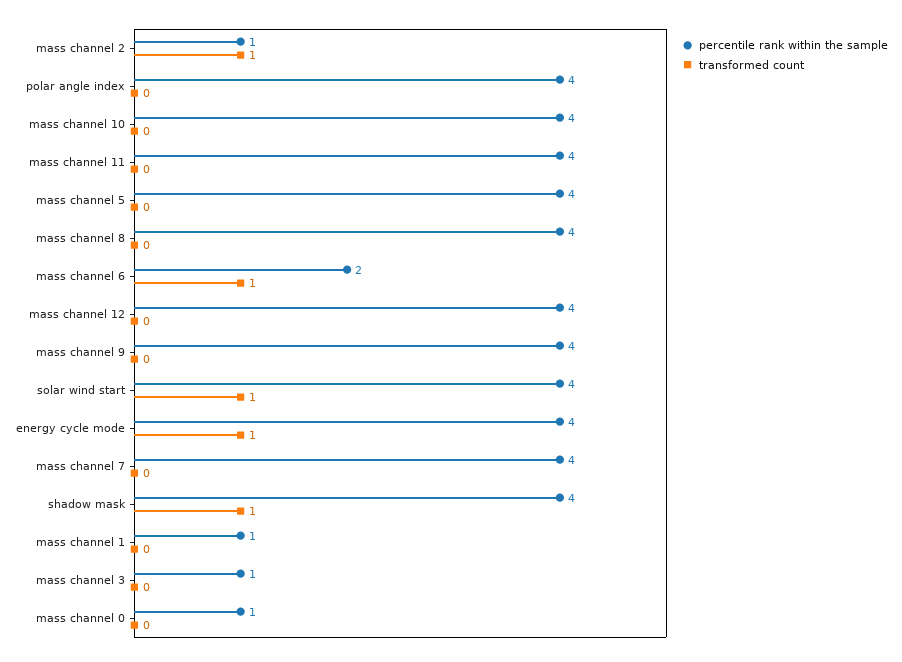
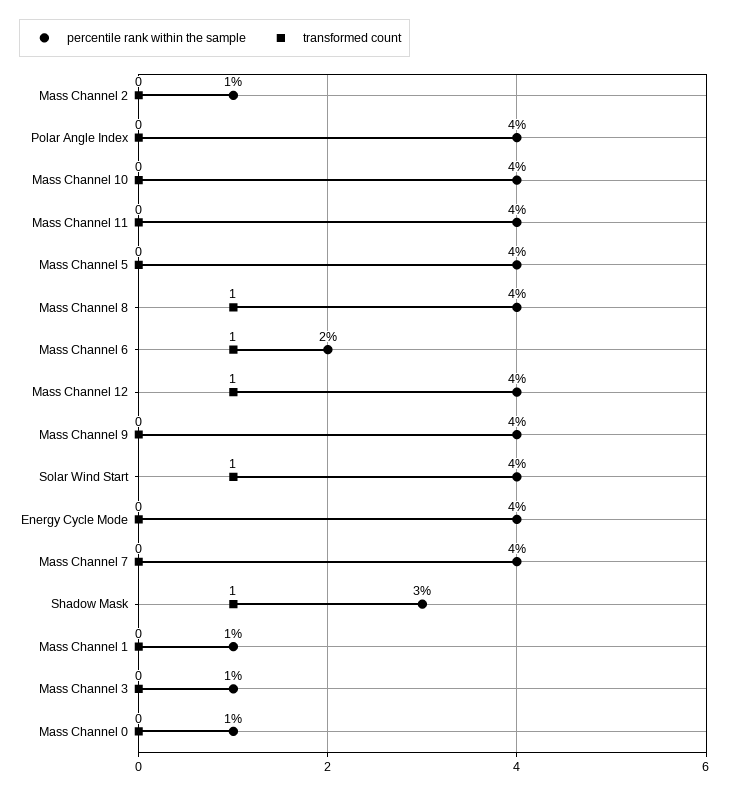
  {
    "percentile rank within the sample": {
      "mass channel 2": 1,
      "polar angle index": 4,
      "mass channel 10": 4,
      "mass channel 11": 4,
      "mass channel 5": 4,
      "mass channel 8": 4,
      "mass channel 6": 2,
      "mass channel 12": 4,
      "mass channel 9": 4,
      "solar wind start": 4,
      "energy cycle mode": 4,
      "mass channel 7": 4,
-     "shadow mask": 4,
+     "shadow mask": 3,
      "mass channel 1": 1,
      "mass channel 3": 1,
      "mass channel 0": 1
    },
    "transformed count": {
-     "mass channel 2": 1,
+     "mass channel 2": 0,
      "polar angle index": 0,
      "mass channel 10": 0,
      "mass channel 11": 0,
      "mass channel 5": 0,
-     "mass channel 8": 0,
+     "mass channel 8": 1,
      "mass channel 6": 1,
-     "mass channel 12": 0,
+     "mass channel 12": 1,
      "mass channel 9": 0,
      "solar wind start": 1,
-     "energy cycle mode": 1,
+     "energy cycle mode": 0,
      "mass channel 7": 0,
      "shadow mask": 1,
      "mass channel 1": 0,
      "mass channel 3": 0,
      "mass channel 0": 0
    }
  }

